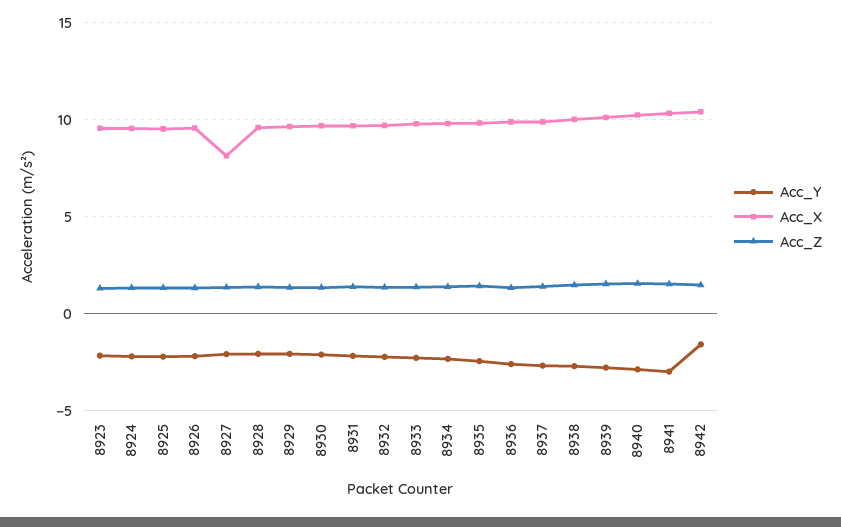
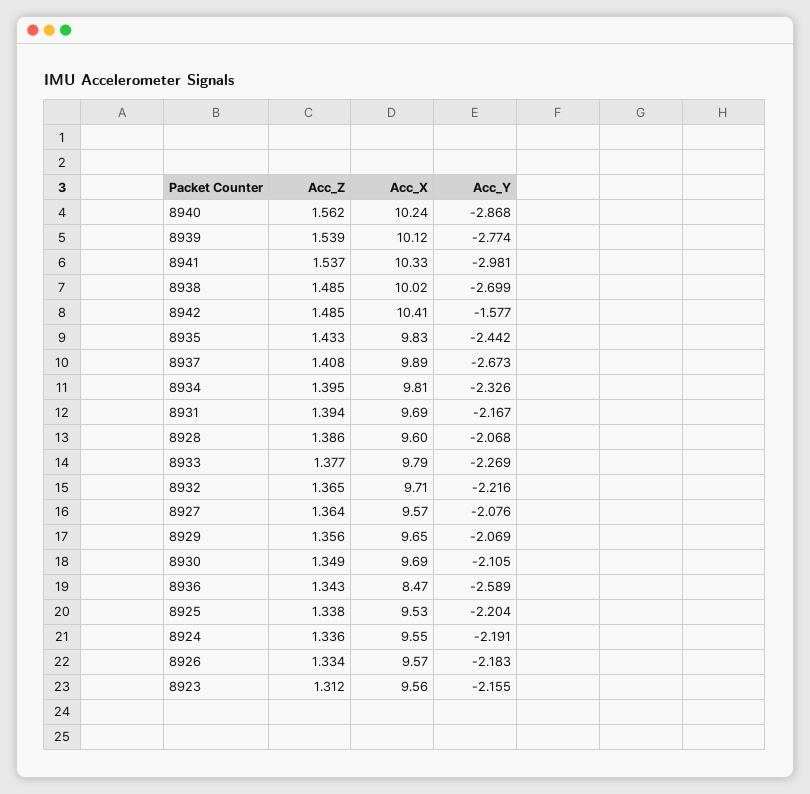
  {
    "Acc_Y": {
      "8923": -2.155,
      "8924": -2.191,
      "8925": -2.204,
      "8926": -2.183,
      "8927": -2.076,
      "8928": -2.068,
      "8929": -2.069,
      "8930": -2.105,
      "8931": -2.167,
      "8932": -2.216,
      "8933": -2.269,
      "8934": -2.326,
      "8935": -2.442,
      "8936": -2.589,
      "8937": -2.673,
      "8938": -2.699,
      "8939": -2.774,
      "8940": -2.868,
      "8941": -2.981,
      "8942": -1.577
    },
    "Acc_X": {
      "8923": 9.56,
      "8924": 9.55,
      "8925": 9.53,
      "8926": 9.57,
-     "8927": 8,
+     "8927": 9.57,
      "8928": 9.6,
      "8929": 9.65,
      "8930": 9.69,
      "8931": 9.69,
      "8932": 9.71,
      "8933": 9.79,
      "8934": 9.81,
      "8935": 9.83,
-     "8936": 10,
+     "8936": 8.47,
      "8937": 9.89,
      "8938": 10.02,
      "8939": 10.12,
      "8940": 10.24,
      "8941": 10.33,
      "8942": 10.41
    },
    "Acc_Z": {
      "8923": 1.312,
      "8924": 1.336,
      "8925": 1.338,
      "8926": 1.334,
      "8927": 1.364,
      "8928": 1.386,
      "8929": 1.356,
      "8930": 1.349,
      "8931": 1.394,
      "8932": 1.365,
      "8933": 1.377,
      "8934": 1.395,
      "8935": 1.433,
      "8936": 1.343,
      "8937": 1.408,
      "8938": 1.485,
      "8939": 1.539,
      "8940": 1.562,
      "8941": 1.537,
      "8942": 1.485
    }
  }

